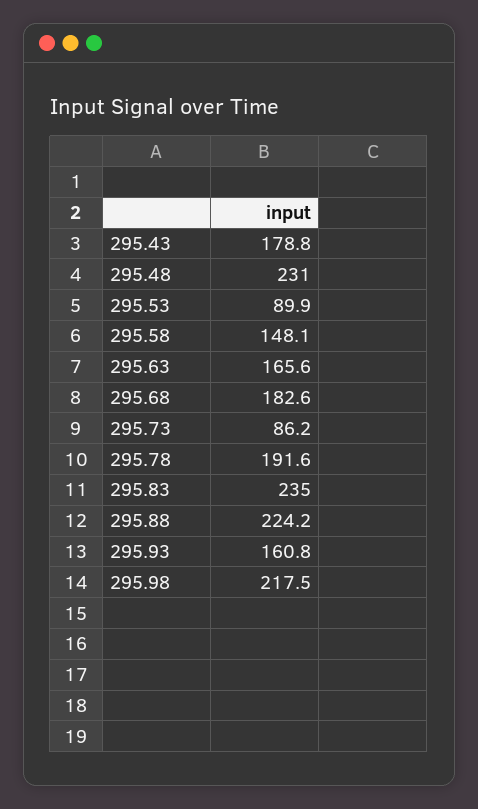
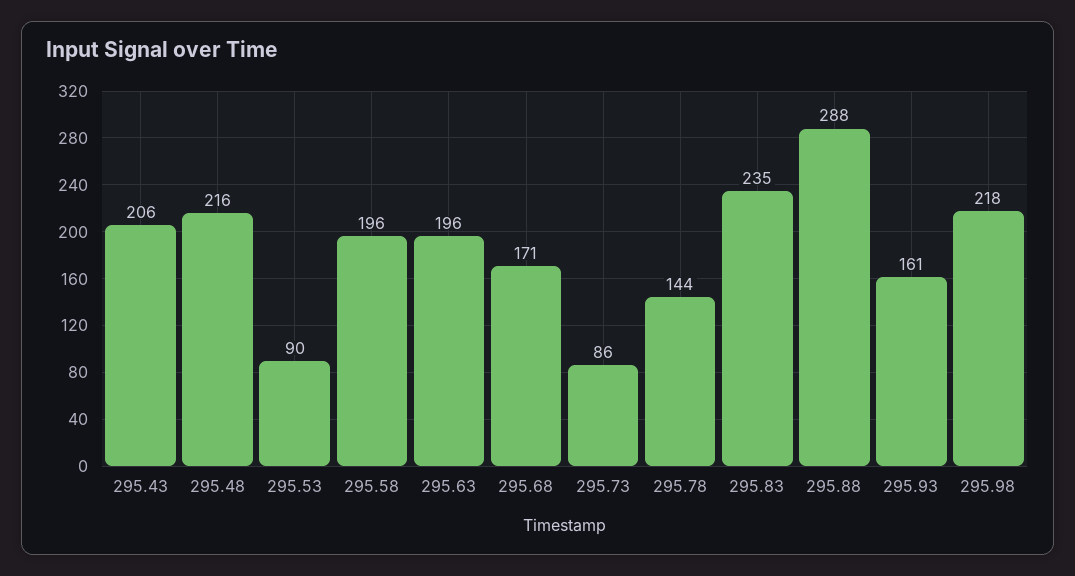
  {
-   "295.43": 178.8,
+   "295.43": 206,
-   "295.48": 231,
+   "295.48": 216,
    "295.53": 89.9,
-   "295.58": 148.1,
+   "295.58": 196,
-   "295.63": 165.6,
+   "295.63": 196,
-   "295.68": 182.6,
+   "295.68": 171,
    "295.73": 86.2,
-   "295.78": 191.6,
+   "295.78": 144,
    "295.83": 235,
-   "295.88": 224.2,
+   "295.88": 288,
    "295.93": 160.8,
    "295.98": 217.5
  }

